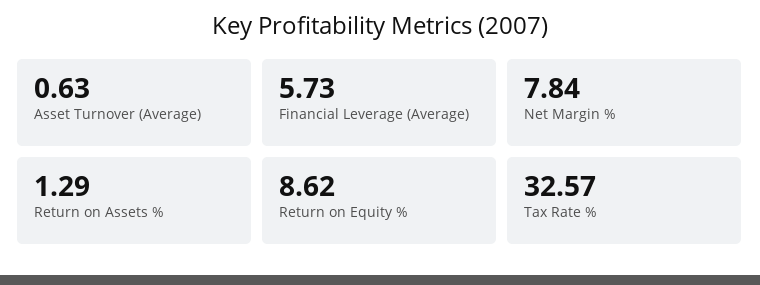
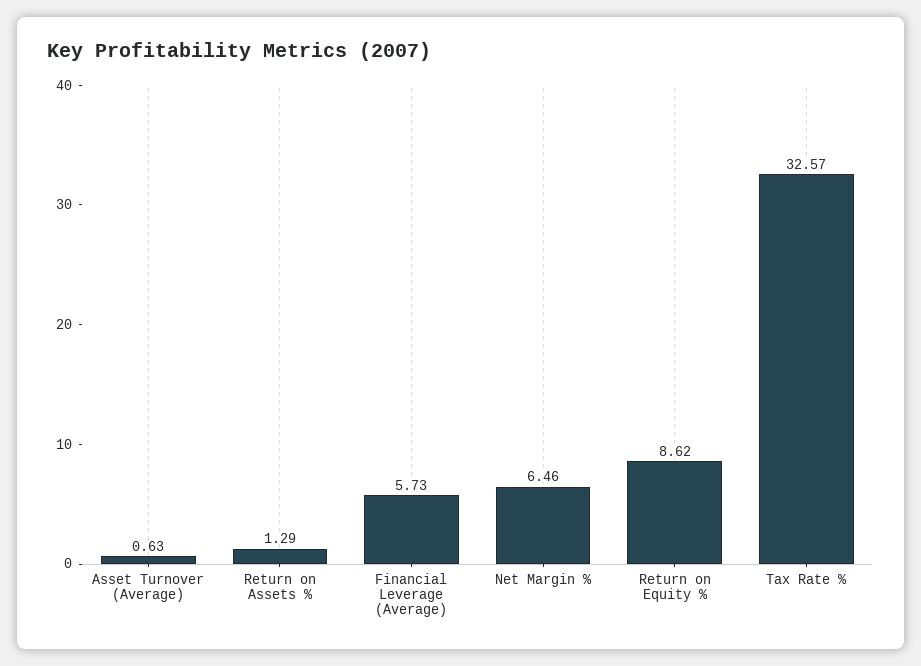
  {
    "Asset Turnover (Average)": 0.63,
    "Financial Leverage (Average)": 5.73,
-   "Net Margin %": 7.84,
+   "Net Margin %": 6.46,
    "Return on Assets %": 1.29,
    "Return on Equity %": 8.62,
    "Tax Rate %": 32.57
  }

